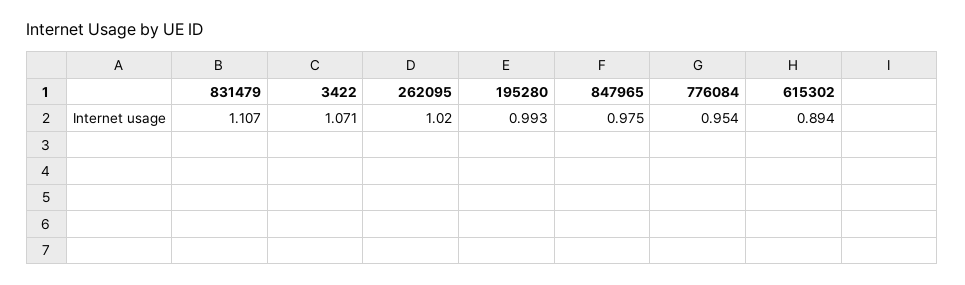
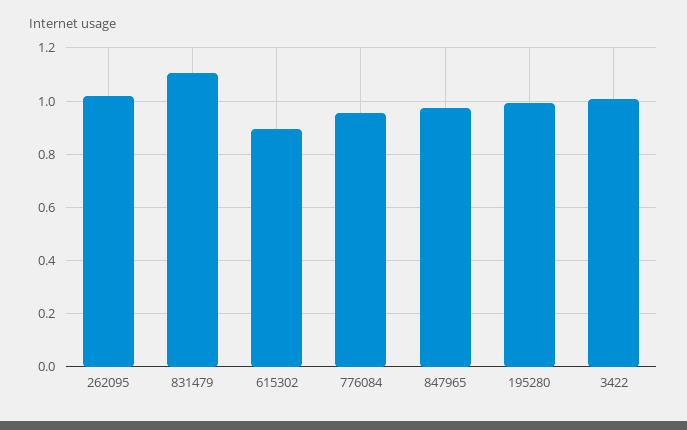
  {
    "831479": 1.107,
-   "3422": 1.071,
+   "3422": 1,
    "262095": 1.02,
    "195280": 0.993,
    "847965": 0.975,
    "776084": 0.954,
    "615302": 0.894
  }

